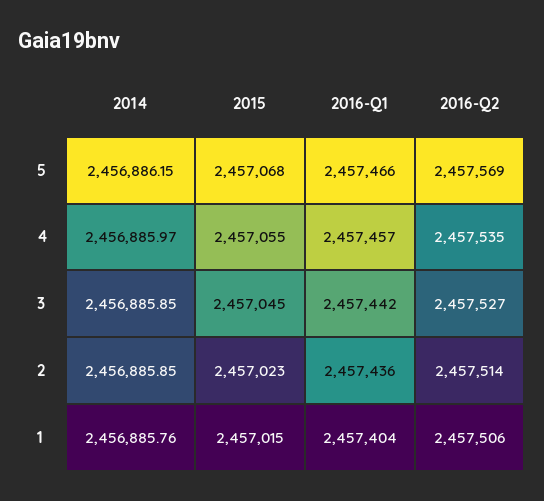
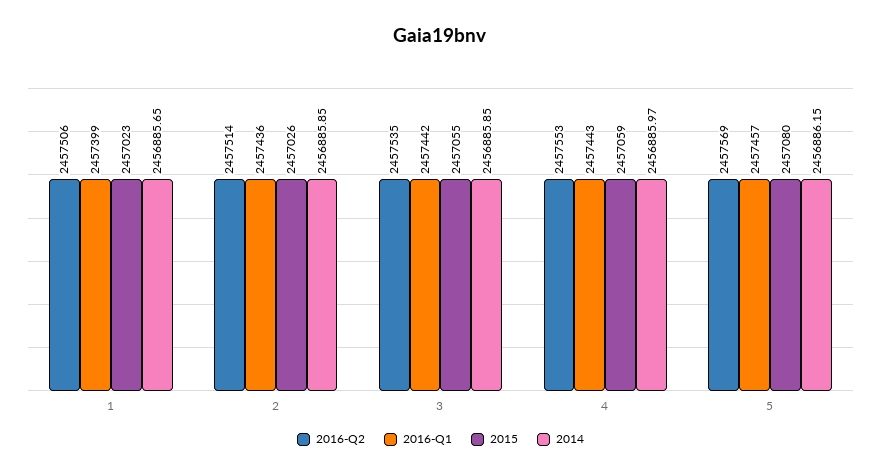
  {
    "2014": {
      "5": 2456886.15,
      "4": 2456885.97,
      "3": 2456885.85,
      "2": 2456885.85,
-     "1": 2456885.76
+     "1": 2456885.65
    },
    "2015": {
-     "5": 2457068,
+     "5": 2457080,
-     "4": 2457055,
+     "4": 2457059,
-     "3": 2457045,
+     "3": 2457055,
-     "2": 2457023,
+     "2": 2457026,
-     "1": 2457015
+     "1": 2457023
    },
    "2016-Q1": {
-     "5": 2457466,
+     "5": 2457457,
-     "4": 2457457,
+     "4": 2457443,
      "3": 2457442,
      "2": 2457436,
-     "1": 2457404
+     "1": 2457399
    },
    "2016-Q2": {
      "5": 2457569,
-     "4": 2457535,
+     "4": 2457553,
-     "3": 2457527,
+     "3": 2457535,
      "2": 2457514,
      "1": 2457506
    }
  }

